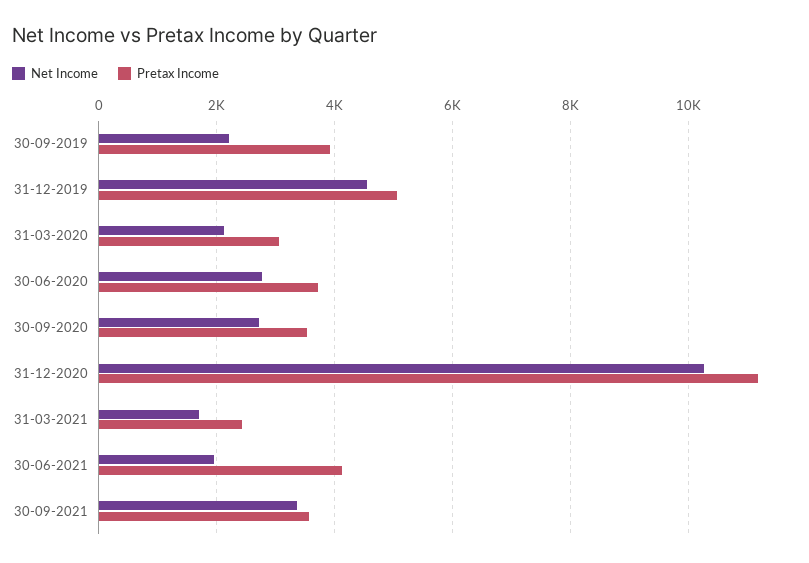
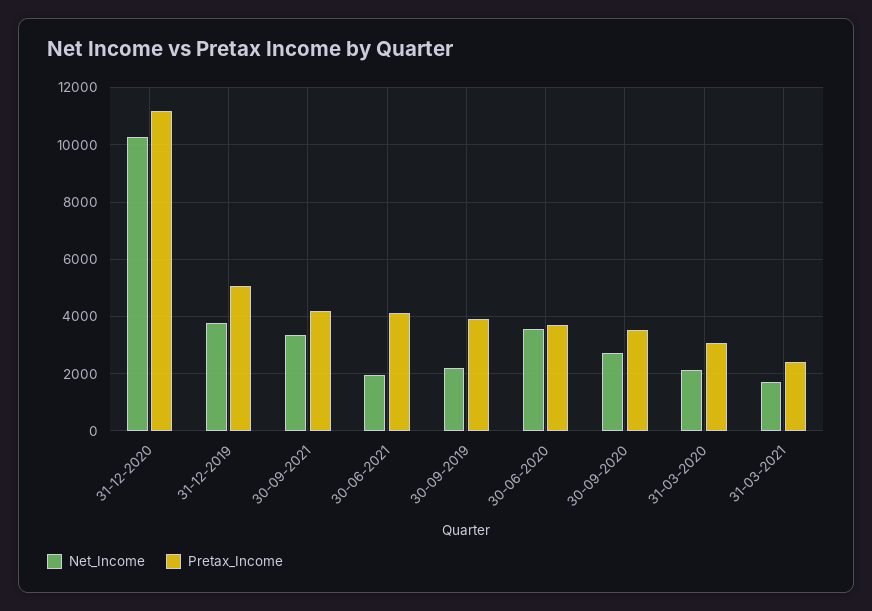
  {
    "Net Income": {
      "30-09-2019": 2200,
-     "31-12-2019": 4600,
+     "31-12-2019": 3750,
      "31-03-2020": 2200,
-     "30-06-2020": 2800,
+     "30-06-2020": 3500,
      "30-09-2020": 2800,
      "31-12-2020": 10200,
      "31-03-2021": 1800,
      "30-06-2021": 2000,
      "30-09-2021": 3400
    },
    "Pretax Income": {
      "30-09-2019": 4000,
      "31-12-2019": 5000,
      "31-03-2020": 3000,
      "30-06-2020": 3800,
      "30-09-2020": 3600,
      "31-12-2020": 11200,
      "31-03-2021": 2400,
      "30-06-2021": 4200,
-     "30-09-2021": 3600
+     "30-09-2021": 4250
    }
  }

